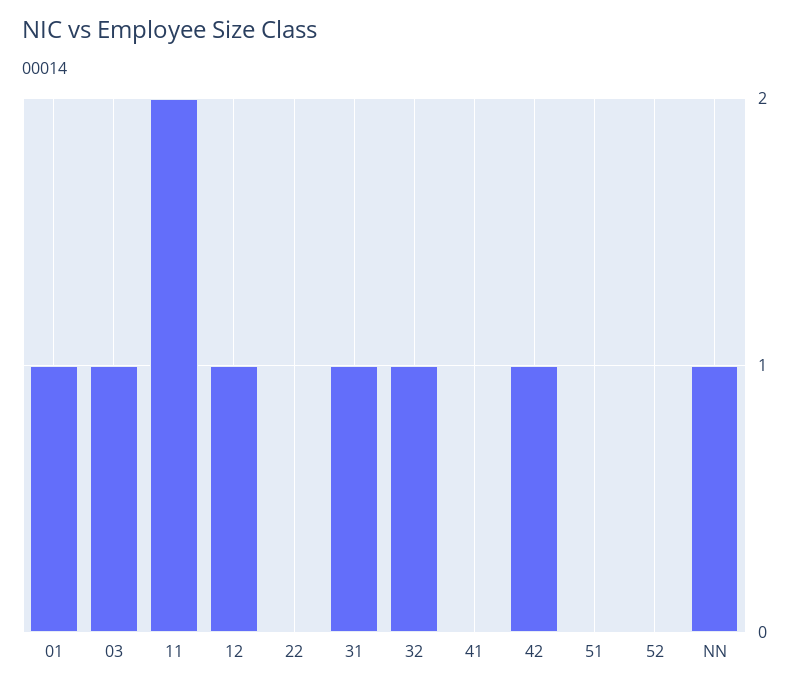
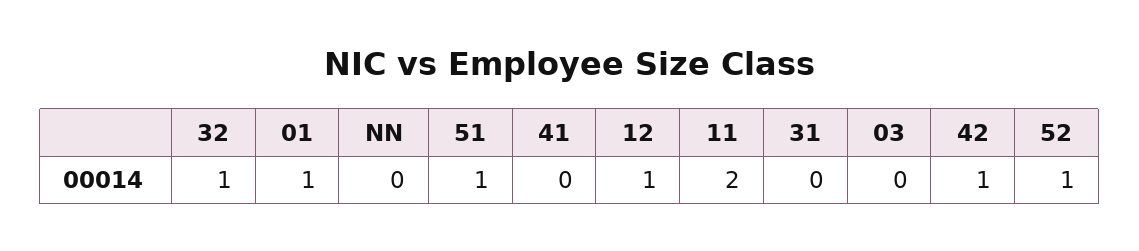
  {
    "01": 1,
-   "03": 1,
+   "03": 0,
    "11": 2,
    "12": 1,
-   "22": 0,
-   "31": 1,
+   "31": 0,
    "32": 1,
    "41": 0,
    "42": 1,
-   "51": 0,
+   "51": 1,
-   "52": 0,
+   "52": 1,
-   "NN": 1
+   "NN": 0
  }

